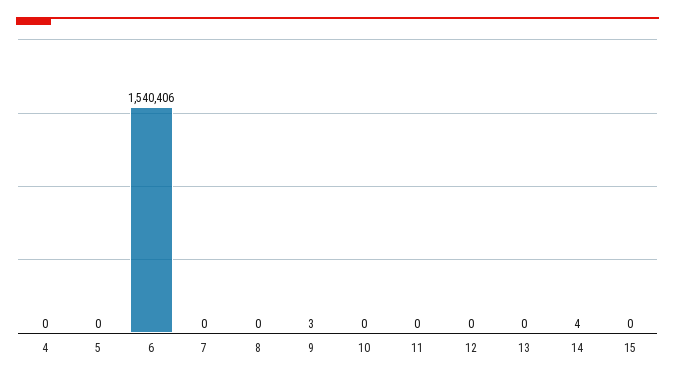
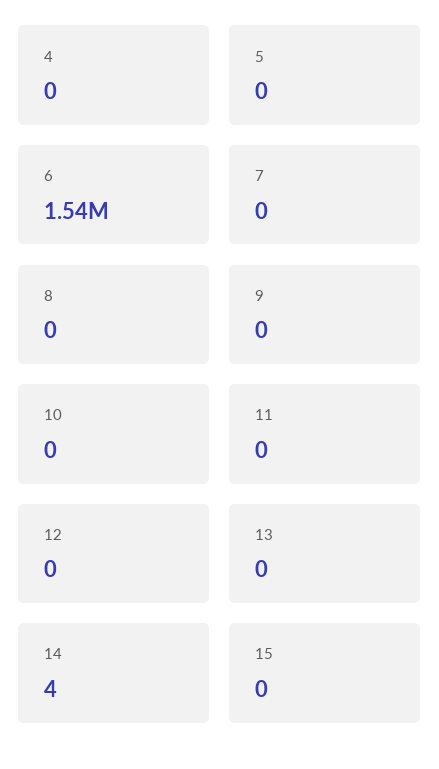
  {
    "4": 0,
    "5": 0,
    "6": 1540406,
    "7": 0,
    "8": 0,
-   "9": 3,
+   "9": 0,
    "10": 0,
    "11": 0,
    "12": 0,
    "13": 0,
    "14": 4,
    "15": 0
  }

